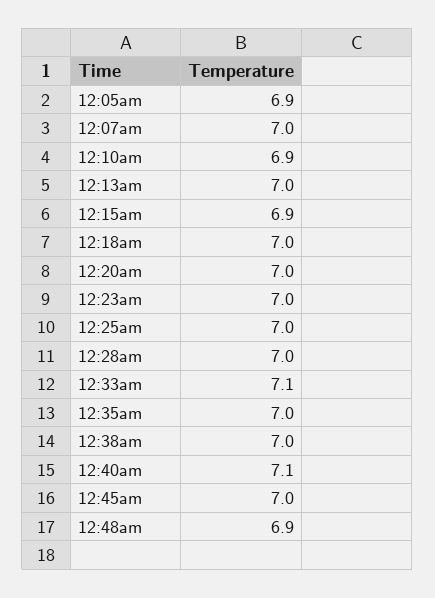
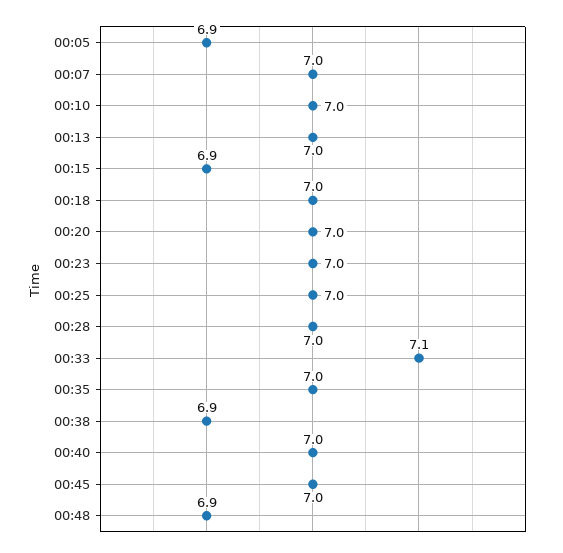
  {
    "12:05am": 6.9,
    "12:07am": 7,
-   "12:10am": 6.9,
+   "12:10am": 7,
    "12:13am": 7,
    "12:15am": 6.9,
    "12:18am": 7,
    "12:20am": 7,
    "12:23am": 7,
    "12:25am": 7,
    "12:28am": 7,
    "12:33am": 7.1,
    "12:35am": 7,
-   "12:38am": 7,
+   "12:38am": 6.9,
-   "12:40am": 7.1,
+   "12:40am": 7,
    "12:45am": 7,
    "12:48am": 6.9
  }

